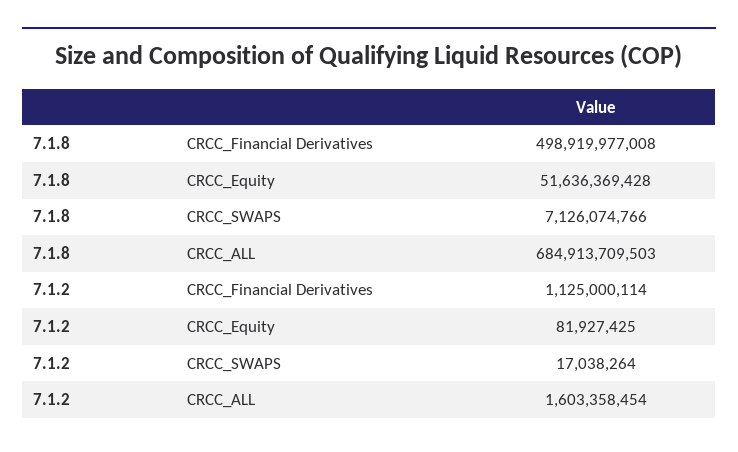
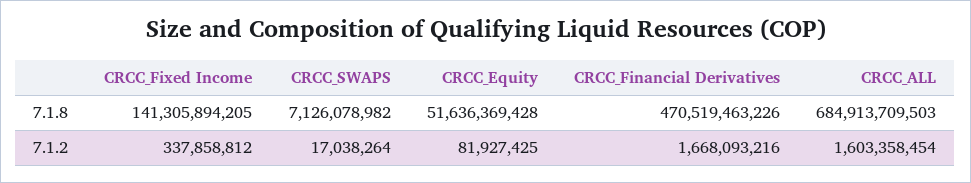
  {
    "7.1.8": {
-     "CRCC_Financial Derivatives": 498919977008,
+     "CRCC_Financial Derivatives": 470519463226,
      "CRCC_Equity": 51636369428,
-     "CRCC_SWAPS": 7126074766,
+     "CRCC_SWAPS": 7126078982,
-     "CRCC_ALL": 684913709503
+     "CRCC_ALL": 684913709503,
+     "CRCC_Fixed Income": 141305894205
    },
    "7.1.2": {
-     "CRCC_Financial Derivatives": 1125000114,
+     "CRCC_Financial Derivatives": 1668093216,
      "CRCC_Equity": 81927425,
      "CRCC_SWAPS": 17038264,
-     "CRCC_ALL": 1603358454
+     "CRCC_ALL": 1603358454,
+     "CRCC_Fixed Income": 337858812
    }
  }

